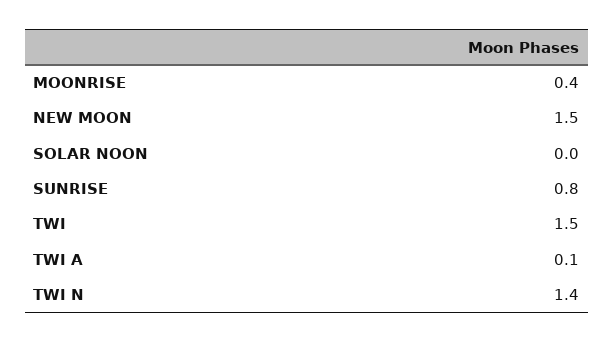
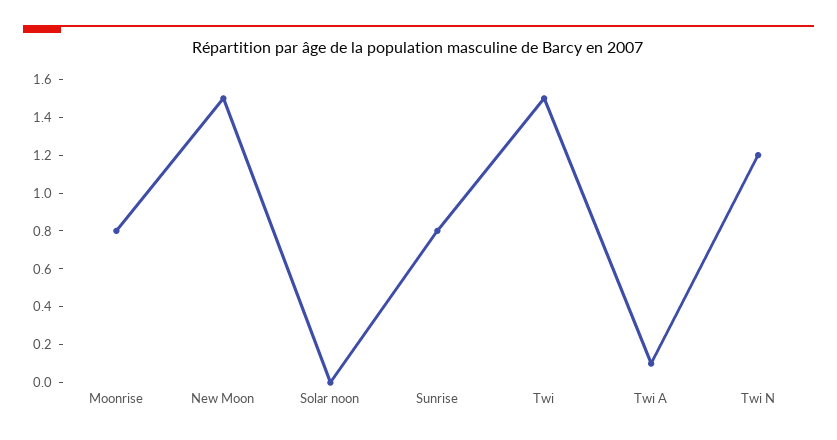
  {
-   "MOONRISE": 0.4,
+   "MOONRISE": 0.8,
    "NEW MOON": 1.5,
    "SOLAR NOON": 0,
    "SUNRISE": 0.8,
    "TWI": 1.5,
    "TWI A": 0.1,
-   "TWI N": 1.4
+   "TWI N": 1.2
  }

